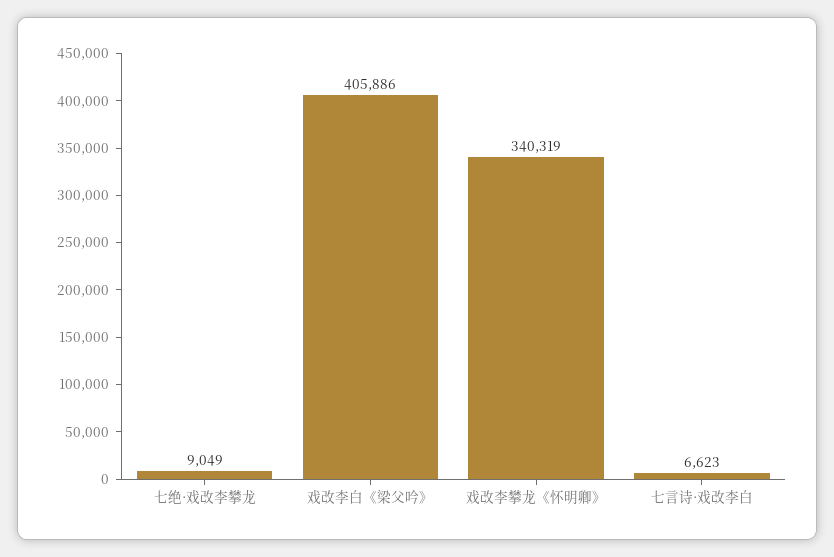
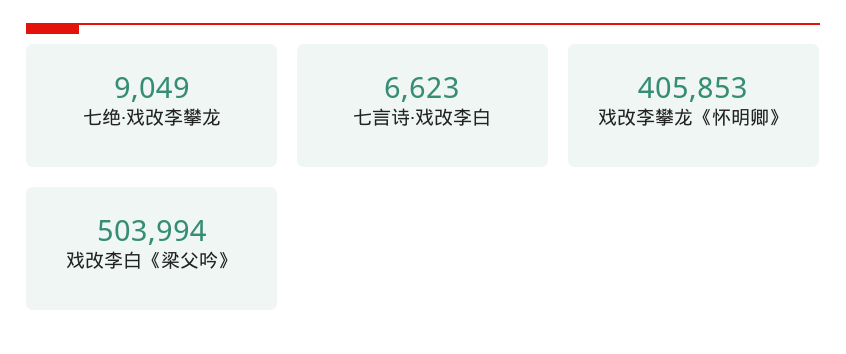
  {
    "七绝·戏改李攀龙": 9049,
-   "戏改李白《梁父吟》": 405886,
+   "戏改李白《梁父吟》": 503994,
-   "戏改李攀龙《怀明卿》": 340319,
+   "戏改李攀龙《怀明卿》": 405853,
    "七言诗·戏改李白": 6623
  }

